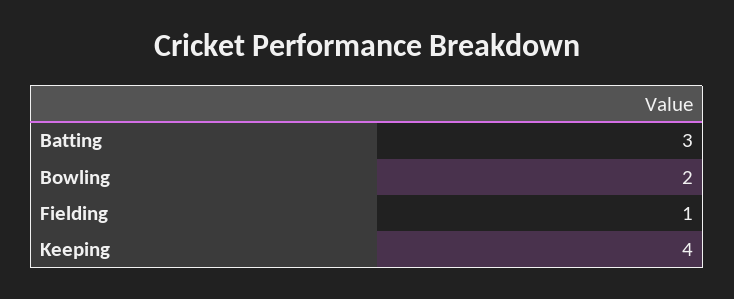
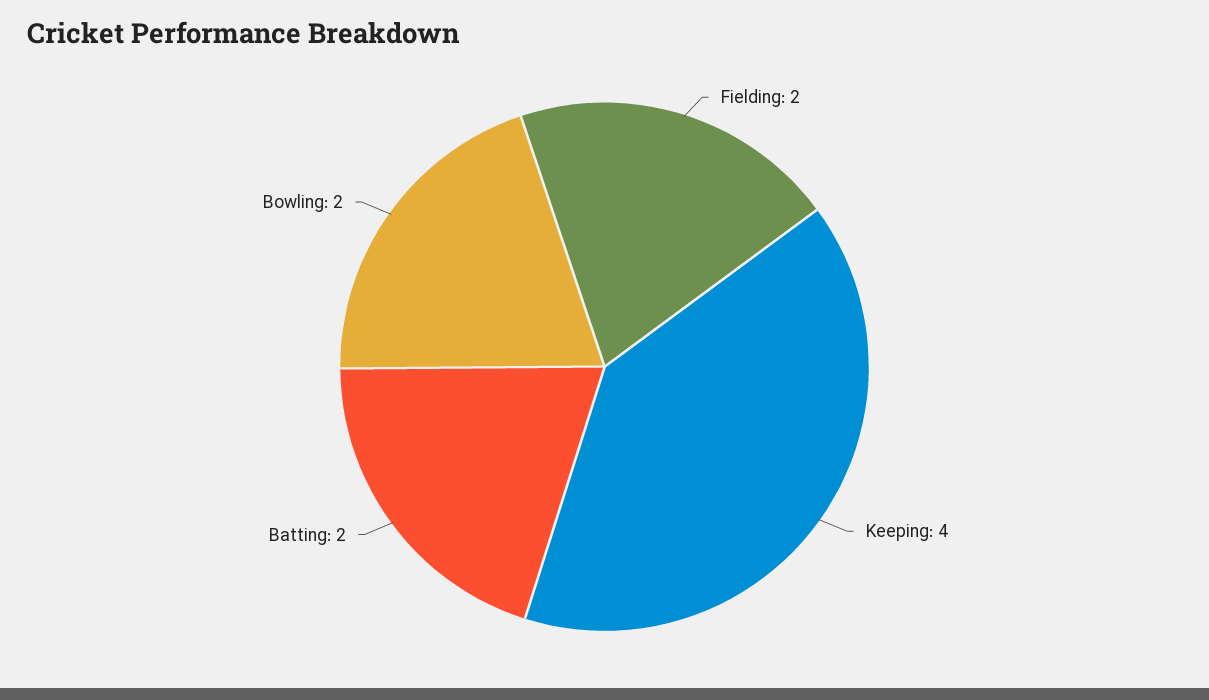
  {
-   "Batting": 3,
+   "Batting": 2,
    "Bowling": 2,
-   "Fielding": 1,
+   "Fielding": 2,
    "Keeping": 4
  }

